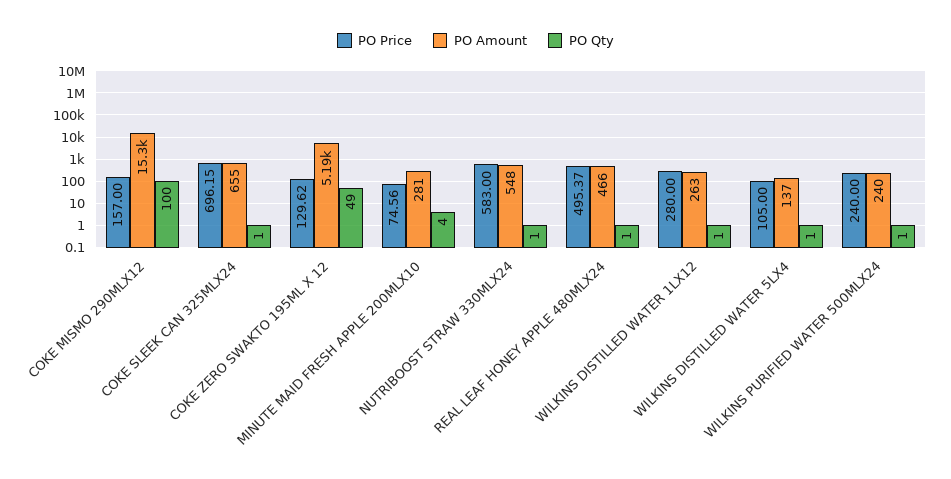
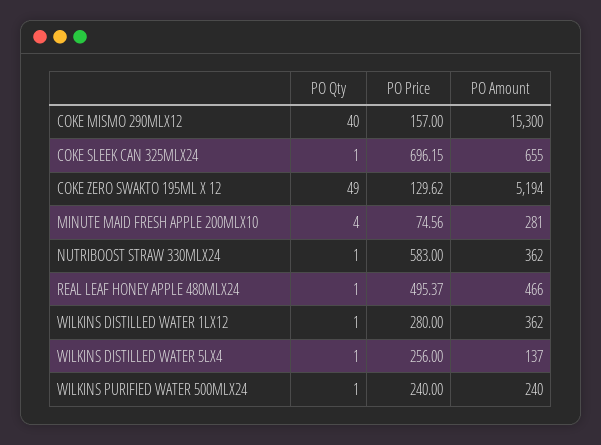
  {
    "PO Price": {
      "COKE MISMO 290MLX12": 157,
      "COKE SLEEK CAN 325MLX24": 696.15,
      "COKE ZERO SWAKTO 195ML X 12": 129.62,
      "MINUTE MAID FRESH APPLE 200MLX10": 74.56,
      "NUTRIBOOST STRAW 330MLX24": 583,
      "REAL LEAF HONEY APPLE 480MLX24": 495.37,
      "WILKINS DISTILLED WATER 1LX12": 280,
-     "WILKINS DISTILLED WATER 5LX4": 105,
+     "WILKINS DISTILLED WATER 5LX4": 256,
      "WILKINS PURIFIED WATER 500MLX24": 240
    },
    "PO Amount": {
      "COKE MISMO 290MLX12": 15300,
      "COKE SLEEK CAN 325MLX24": 655,
      "COKE ZERO SWAKTO 195ML X 12": 5194,
      "MINUTE MAID FRESH APPLE 200MLX10": 281,
-     "NUTRIBOOST STRAW 330MLX24": 548,
+     "NUTRIBOOST STRAW 330MLX24": 362,
      "REAL LEAF HONEY APPLE 480MLX24": 466,
-     "WILKINS DISTILLED WATER 1LX12": 263,
+     "WILKINS DISTILLED WATER 1LX12": 362,
      "WILKINS DISTILLED WATER 5LX4": 137,
      "WILKINS PURIFIED WATER 500MLX24": 240
    },
    "PO Qty": {
-     "COKE MISMO 290MLX12": 100,
+     "COKE MISMO 290MLX12": 40,
      "COKE SLEEK CAN 325MLX24": 1,
      "COKE ZERO SWAKTO 195ML X 12": 49,
      "MINUTE MAID FRESH APPLE 200MLX10": 4,
      "NUTRIBOOST STRAW 330MLX24": 1,
      "REAL LEAF HONEY APPLE 480MLX24": 1,
      "WILKINS DISTILLED WATER 1LX12": 1,
      "WILKINS DISTILLED WATER 5LX4": 1,
      "WILKINS PURIFIED WATER 500MLX24": 1
    }
  }

